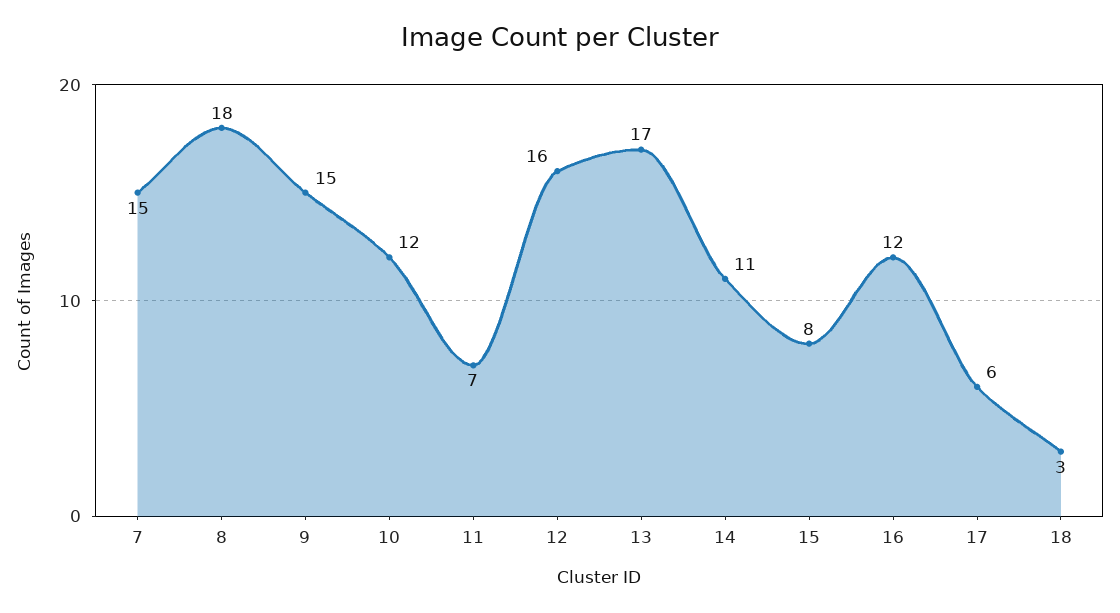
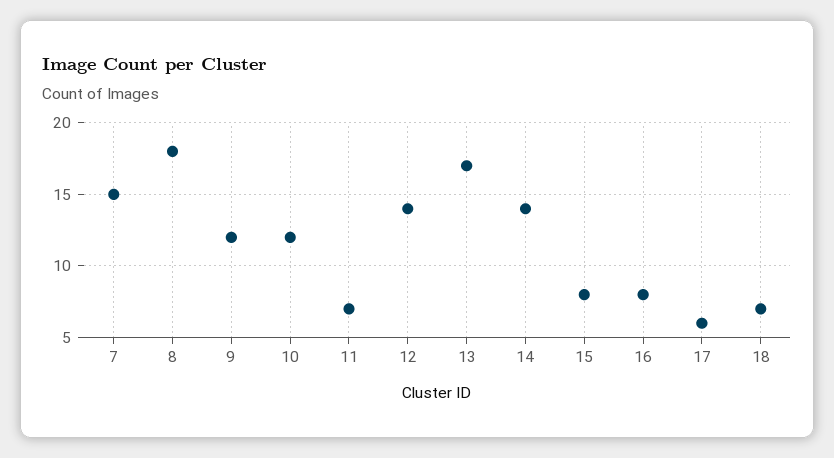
  {
    "7": 15,
    "8": 18,
-   "9": 15,
+   "9": 12,
    "10": 12,
    "11": 7,
-   "12": 16,
+   "12": 14,
    "13": 17,
-   "14": 11,
+   "14": 14,
    "15": 8,
-   "16": 12,
+   "16": 8,
    "17": 6,
-   "18": 3
+   "18": 7
  }

